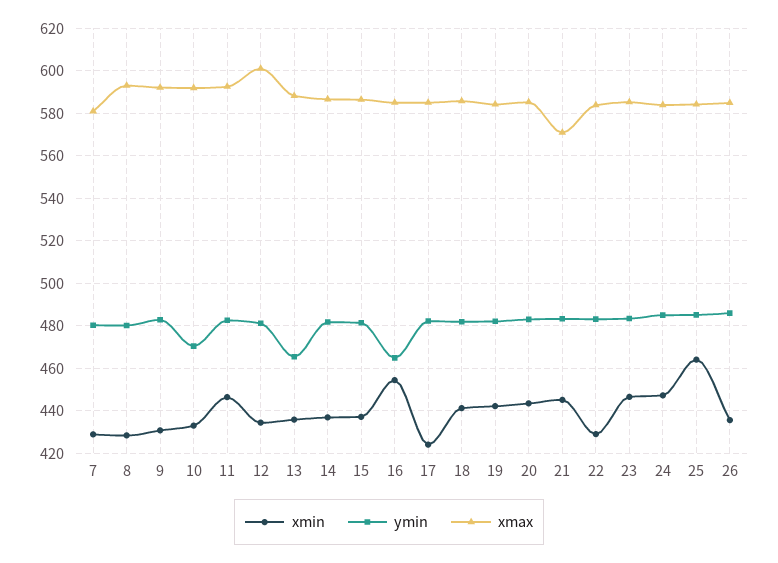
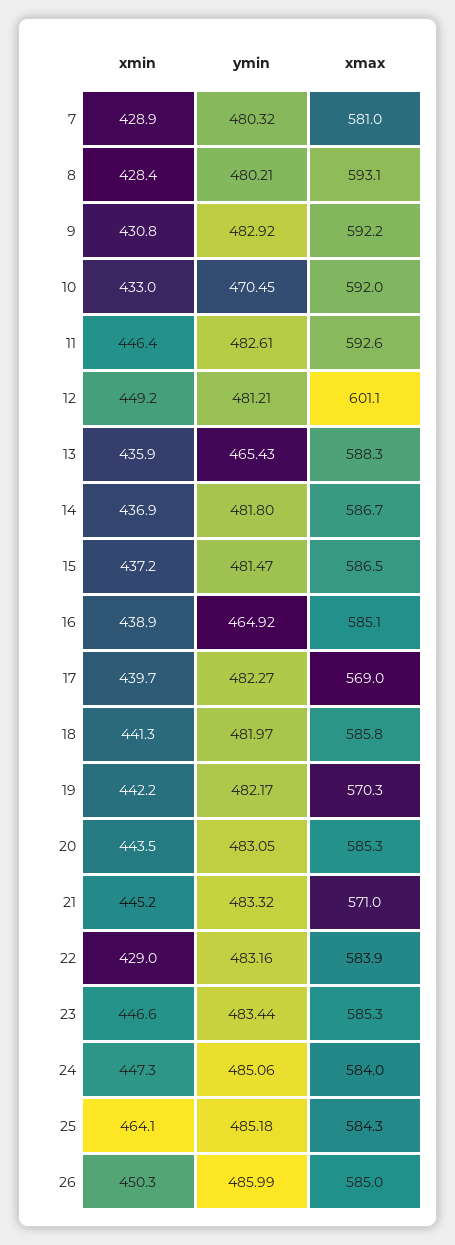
  {
    "xmin": {
      "7": 428.9,
      "8": 428.4,
      "9": 430.8,
      "10": 433,
      "11": 446.4,
-     "12": 435,
+     "12": 449.2,
      "13": 435.9,
      "14": 436.9,
      "15": 437.2,
-     "16": 455,
+     "16": 438.9,
-     "17": 425,
+     "17": 439.7,
      "18": 441.3,
      "19": 442.2,
      "20": 443.5,
      "21": 445.2,
      "22": 429,
      "23": 446.6,
      "24": 447.3,
      "25": 464.1,
-     "26": 435
+     "26": 450.3
    },
    "ymin": {
      "7": 480.32,
      "8": 480.21,
      "9": 482.92,
      "10": 470.45,
      "11": 482.61,
      "12": 481.21,
      "13": 465.43,
      "14": 481.8,
      "15": 481.47,
      "16": 464.92,
      "17": 482.27,
      "18": 481.97,
      "19": 482.17,
      "20": 483.05,
      "21": 483.32,
      "22": 483.16,
      "23": 483.44,
      "24": 485.06,
      "25": 485.18,
      "26": 485.99
    },
    "xmax": {
      "7": 581,
      "8": 593.1,
      "9": 592.2,
      "10": 592,
      "11": 592.6,
      "12": 601.1,
      "13": 588.3,
      "14": 586.7,
      "15": 586.5,
      "16": 585.1,
-     "17": 585,
+     "17": 569,
      "18": 585.8,
-     "19": 585,
+     "19": 570.3,
      "20": 585.3,
      "21": 571,
      "22": 583.9,
      "23": 585.3,
      "24": 584,
      "25": 584.3,
      "26": 585
    }
  }

